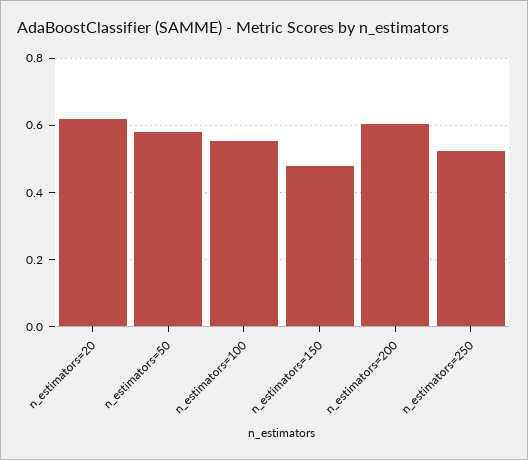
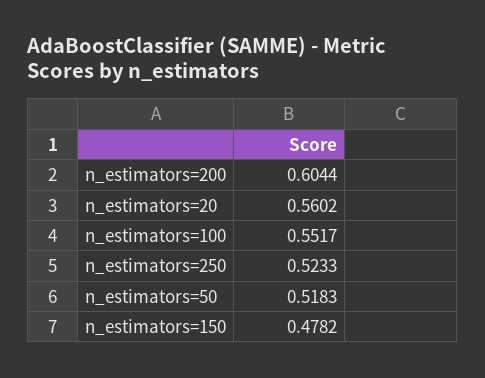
  {
-   "n_estimators=20": 0.62,
+   "n_estimators=20": 0.5602,
-   "n_estimators=50": 0.58,
+   "n_estimators=50": 0.5183,
    "n_estimators=100": 0.5517,
    "n_estimators=150": 0.4782,
    "n_estimators=200": 0.6044,
    "n_estimators=250": 0.5233
  }

